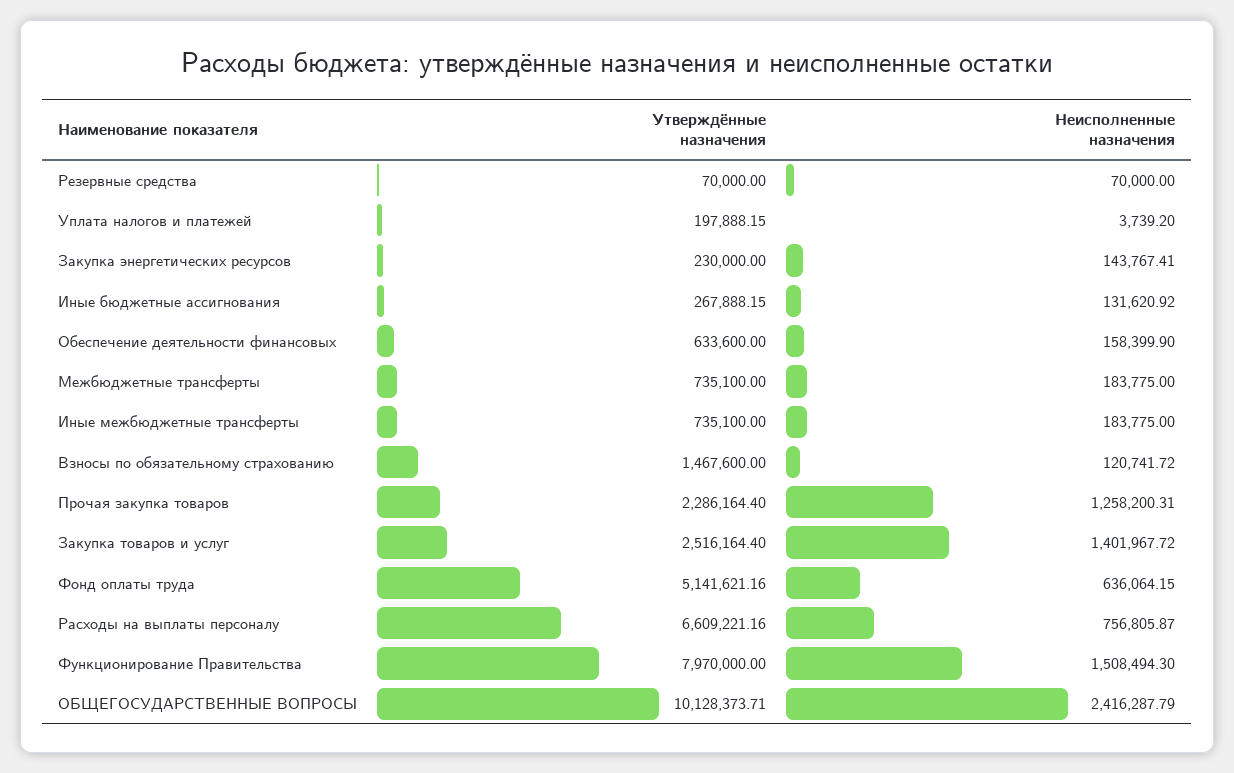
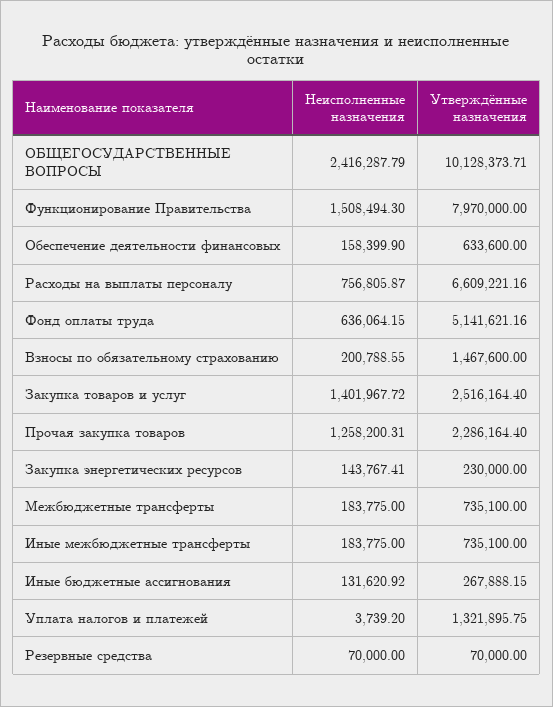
  {
    "Утверждённые назначения": {
      "Резервные средства": 70000,
-     "Уплата налогов и платежей": 197888.15,
+     "Уплата налогов и платежей": 1321895.75,
      "Закупка энергетических ресурсов": 230000,
      "Иные бюджетные ассигнования": 267888.15,
      "Обеспечение деятельности финансовых": 633600,
      "Межбюджетные трансферты": 735100,
      "Иные межбюджетные трансферты": 735100,
      "Взносы по обязательному страхованию": 1467600,
      "Прочая закупка товаров": 2286164.4,
      "Закупка товаров и услуг": 2516164.4,
      "Фонд оплаты труда": 5141621.16,
      "Расходы на выплаты персоналу": 6609221.16,
      "Функционирование Правительства": 7970000,
      "ОБЩЕГОСУДАРСТВЕННЫЕ ВОПРОСЫ": 10128373.71
    },
    "Неисполненные назначения": {
      "Резервные средства": 70000,
      "Уплата налогов и платежей": 3739.2,
      "Закупка энергетических ресурсов": 143767.41,
      "Иные бюджетные ассигнования": 131620.92,
      "Обеспечение деятельности финансовых": 158399.9,
      "Межбюджетные трансферты": 183775,
      "Иные межбюджетные трансферты": 183775,
-     "Взносы по обязательному страхованию": 120741.72,
+     "Взносы по обязательному страхованию": 200788.55,
      "Прочая закупка товаров": 1258200.31,
      "Закупка товаров и услуг": 1401967.72,
      "Фонд оплаты труда": 636064.15,
      "Расходы на выплаты персоналу": 756805.87,
      "Функционирование Правительства": 1508494.3,
      "ОБЩЕГОСУДАРСТВЕННЫЕ ВОПРОСЫ": 2416287.79
    }
  }

